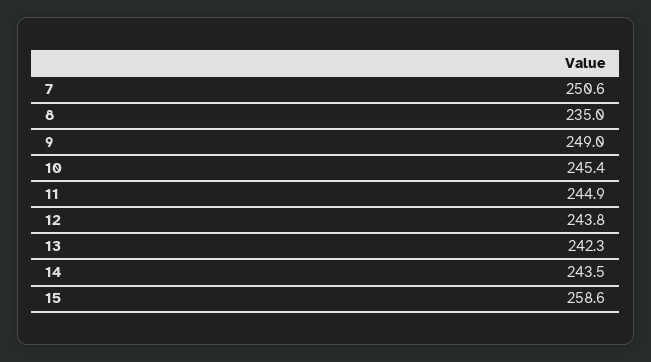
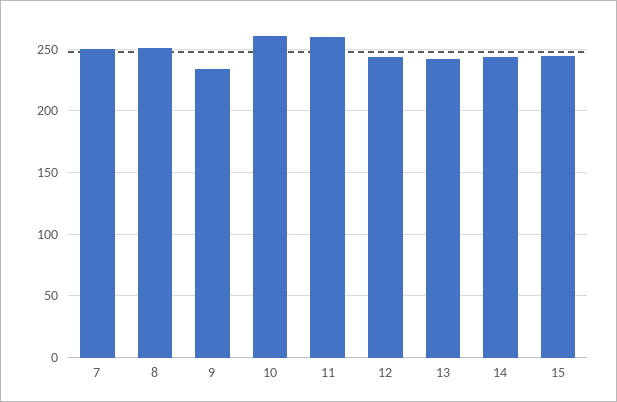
  {
    "7": 250.6,
-   "8": 235,
+   "8": 250,
-   "9": 249,
+   "9": 235,
-   "10": 245.4,
+   "10": 260,
-   "11": 244.9,
+   "11": 260,
    "12": 243.8,
    "13": 242.3,
    "14": 243.5,
-   "15": 258.6
+   "15": 245
  }

